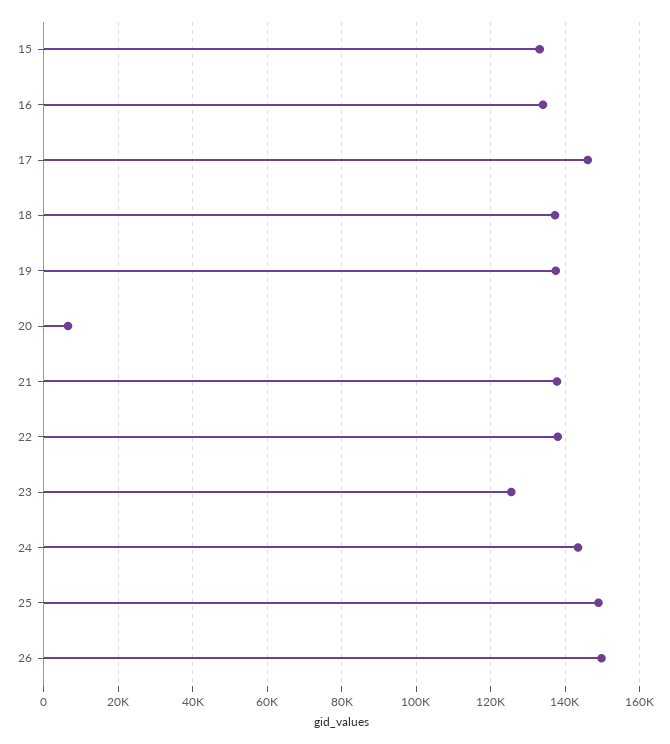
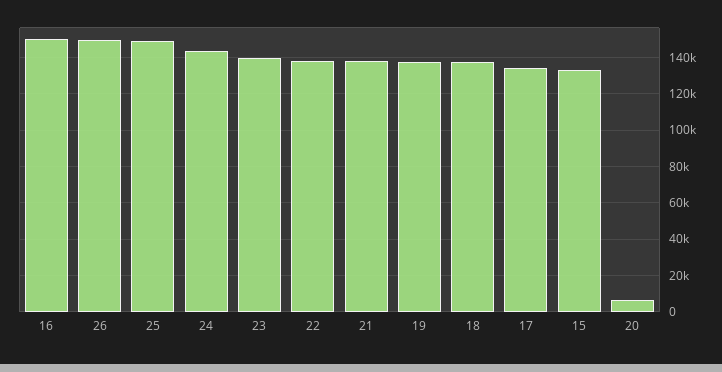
  {
    "15": 134000,
-   "16": 134000,
+   "16": 150000,
-   "17": 146000,
+   "17": 135000,
    "18": 138000,
    "19": 138000,
    "20": 6000,
    "21": 138000,
    "22": 138000,
-   "23": 126000,
+   "23": 140000,
    "24": 144000,
    "25": 148000,
    "26": 150000
  }

